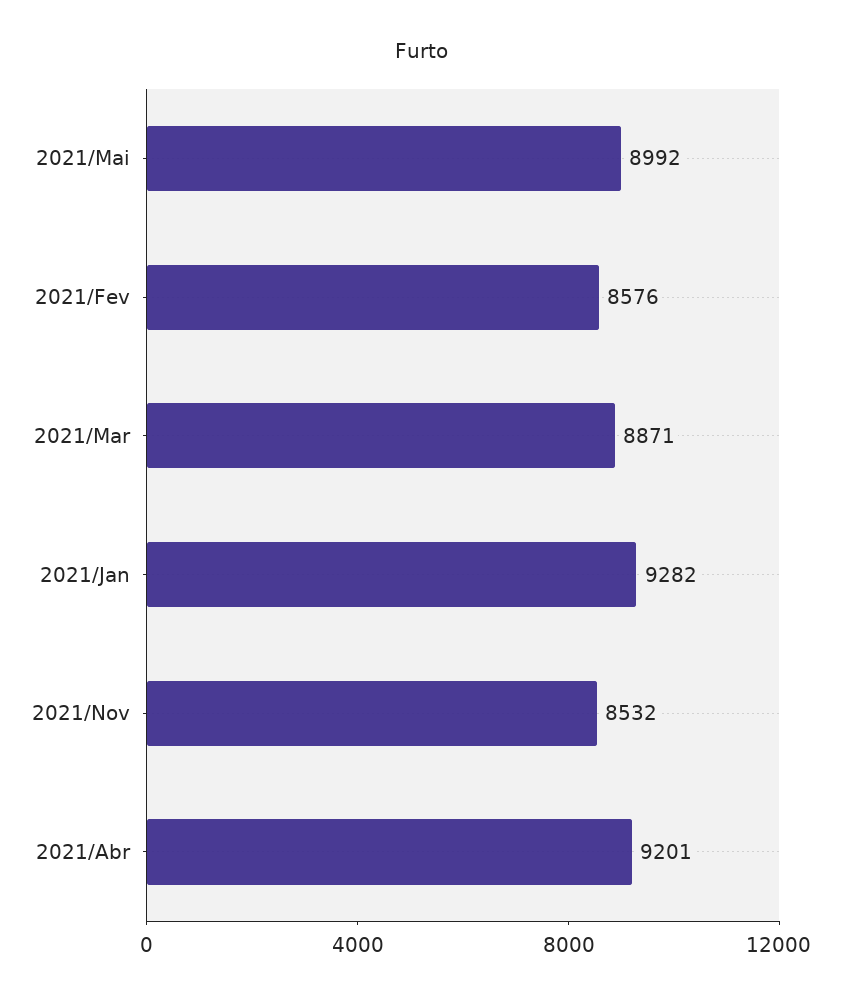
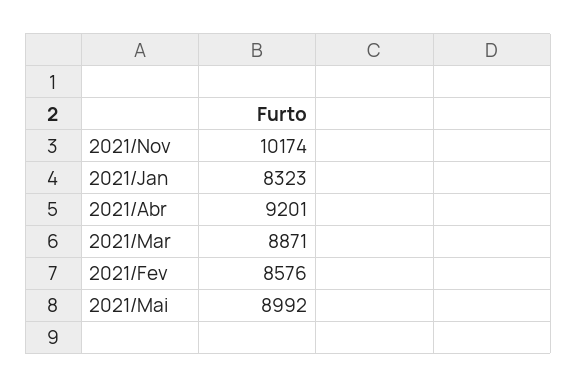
  {
    "2021/Mai": 8992,
    "2021/Fev": 8576,
    "2021/Mar": 8871,
-   "2021/Jan": 9282,
+   "2021/Jan": 8323,
-   "2021/Nov": 8532,
+   "2021/Nov": 10174,
    "2021/Abr": 9201
  }

